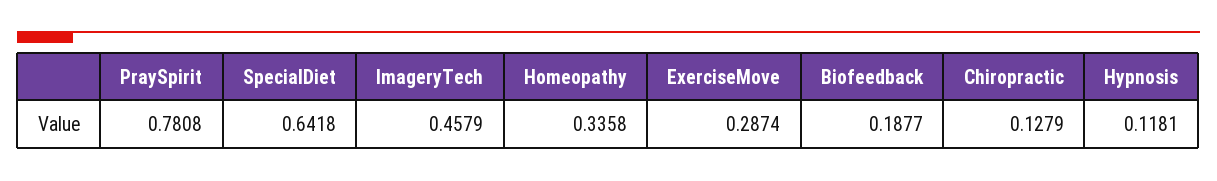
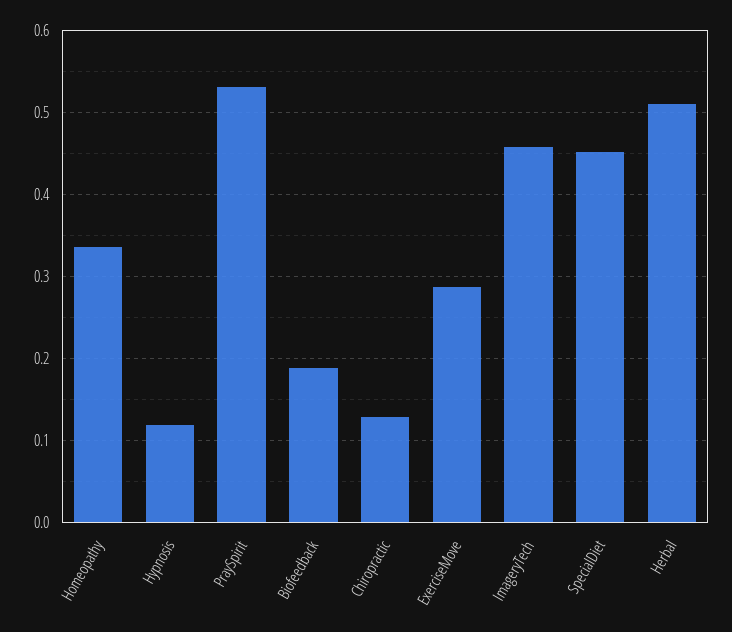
  {
-   "PraySpirit": 0.7808,
+   "PraySpirit": 0.53,
-   "SpecialDiet": 0.6418,
+   "SpecialDiet": 0.45,
    "ImageryTech": 0.4579,
    "Homeopathy": 0.3358,
    "ExerciseMove": 0.2874,
    "Biofeedback": 0.1877,
    "Chiropractic": 0.1279,
-   "Hypnosis": 0.1181
+   "Hypnosis": 0.1181,
+   "Herbal": 0.51
  }

